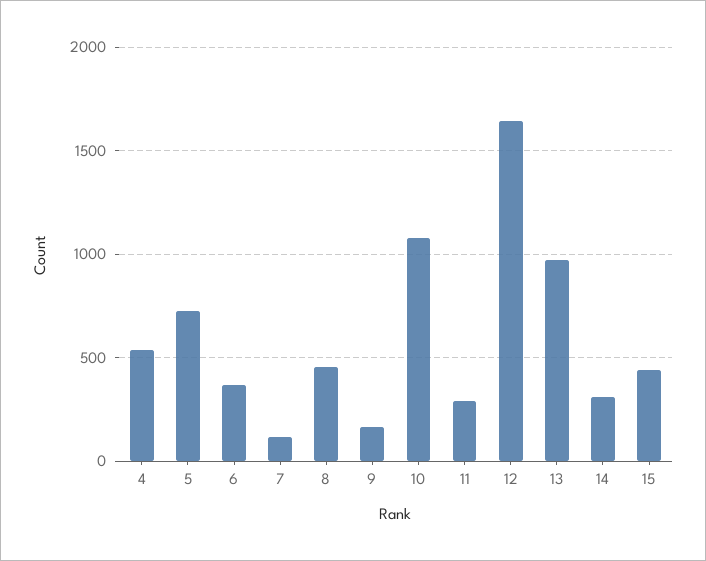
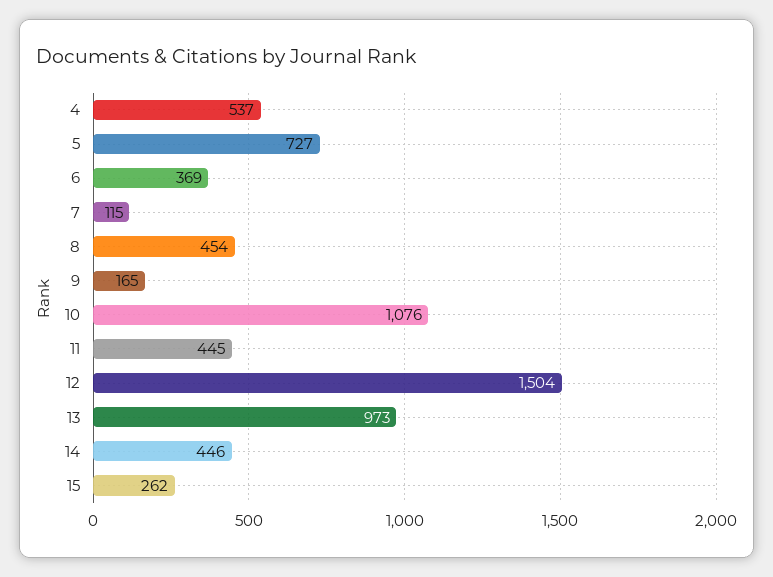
  {
    "4": 537,
    "5": 727,
    "6": 369,
    "7": 115,
    "8": 454,
    "9": 165,
    "10": 1076,
-   "11": 300,
+   "11": 445,
-   "12": 1650,
+   "12": 1504,
    "13": 973,
-   "14": 300,
+   "14": 446,
-   "15": 450
+   "15": 262
  }

